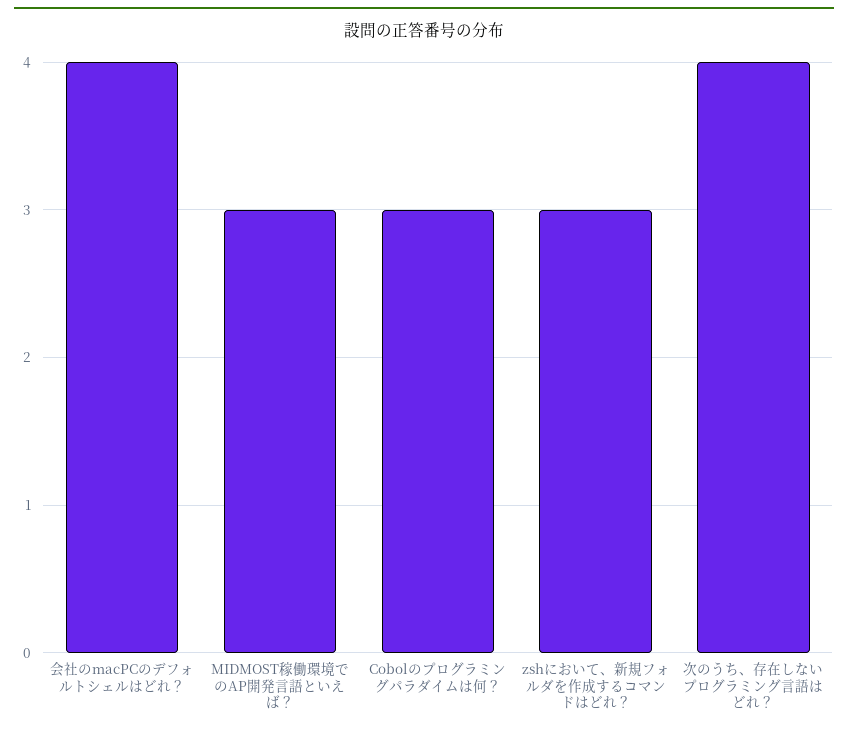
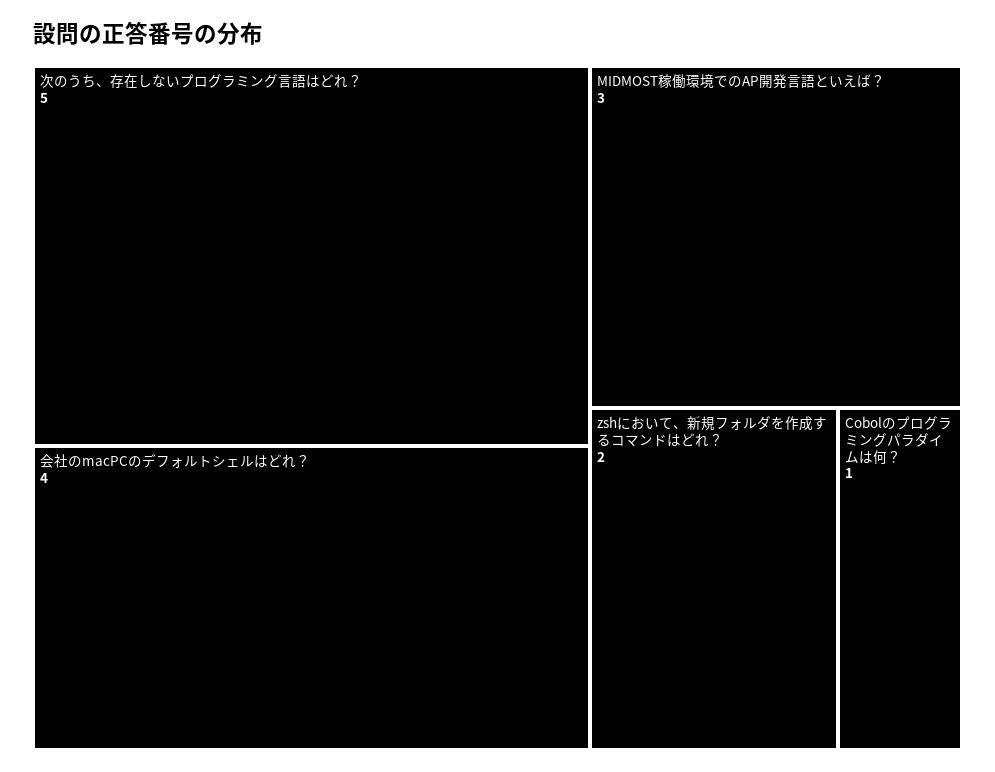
  {
    "会社のmacPCのデフォルトシェルはどれ？": 4,
    "MIDMOST稼働環境でのAP開発言語といえば？": 3,
-   "Cobolのプログラミングパラダイムは何？": 3,
+   "Cobolのプログラミングパラダイムは何？": 1,
-   "zshにおいて、新規フォルダを作成するコマンドはどれ？": 3,
+   "zshにおいて、新規フォルダを作成するコマンドはどれ？": 2,
-   "次のうち、存在しないプログラミング言語はどれ？": 4
+   "次のうち、存在しないプログラミング言語はどれ？": 5
  }

